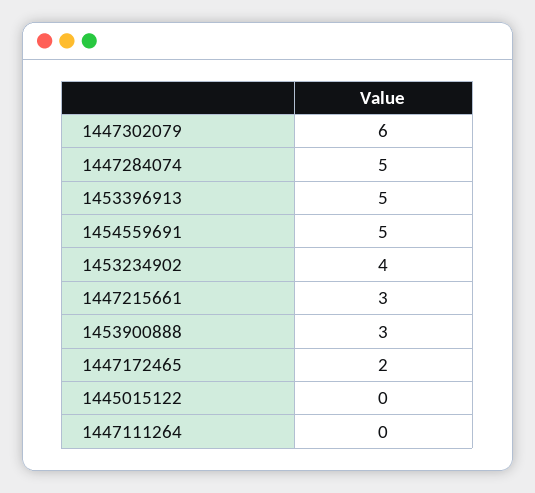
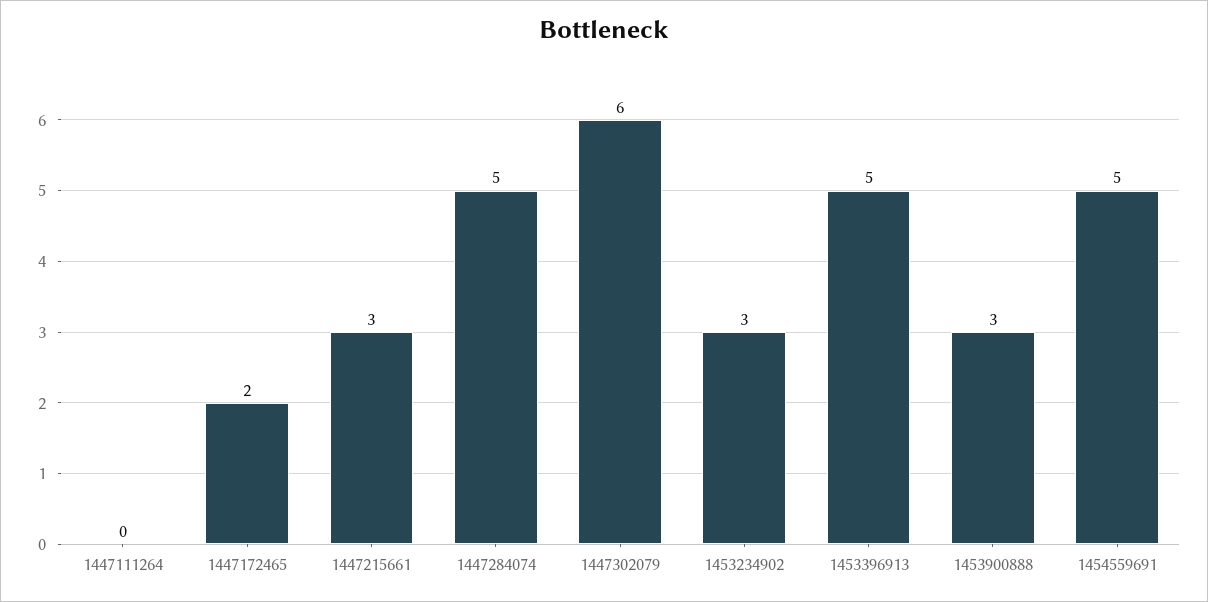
  {
    "1447302079": 6,
    "1447284074": 5,
    "1453396913": 5,
    "1454559691": 5,
-   "1453234902": 4,
+   "1453234902": 3,
    "1447215661": 3,
    "1453900888": 3,
    "1447172465": 2,
-   "1445015122": 0,
    "1447111264": 0
  }

